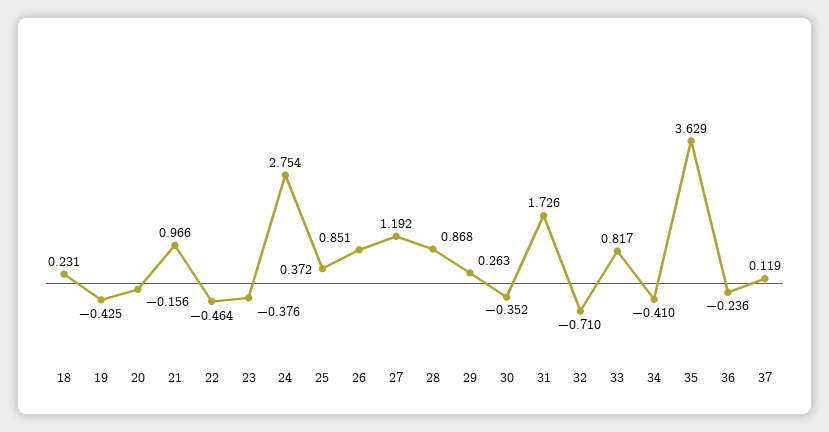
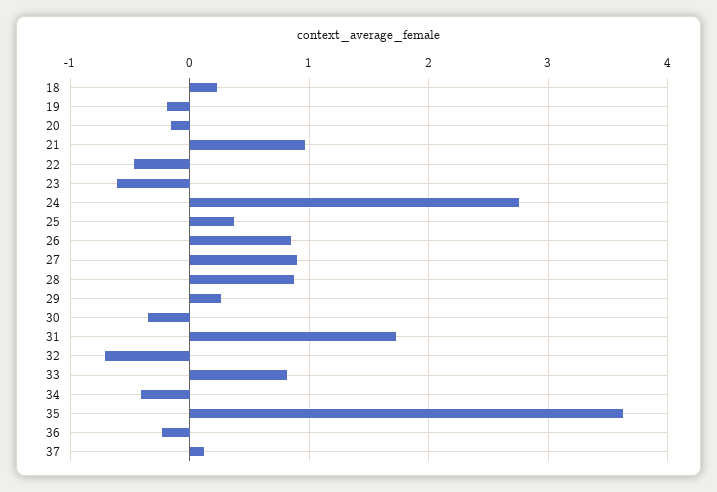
  {
    "18": 0.231,
-   "19": -0.425,
+   "19": -0.2,
    "20": -0.156,
    "21": 0.966,
    "22": -0.464,
-   "23": -0.376,
+   "23": -0.6,
    "24": 2.754,
    "25": 0.372,
    "26": 0.851,
-   "27": 1.192,
+   "27": 0.9,
    "28": 0.868,
    "29": 0.263,
    "30": -0.352,
    "31": 1.726,
    "32": -0.71,
    "33": 0.817,
    "34": -0.41,
    "35": 3.629,
    "36": -0.236,
    "37": 0.119
  }

